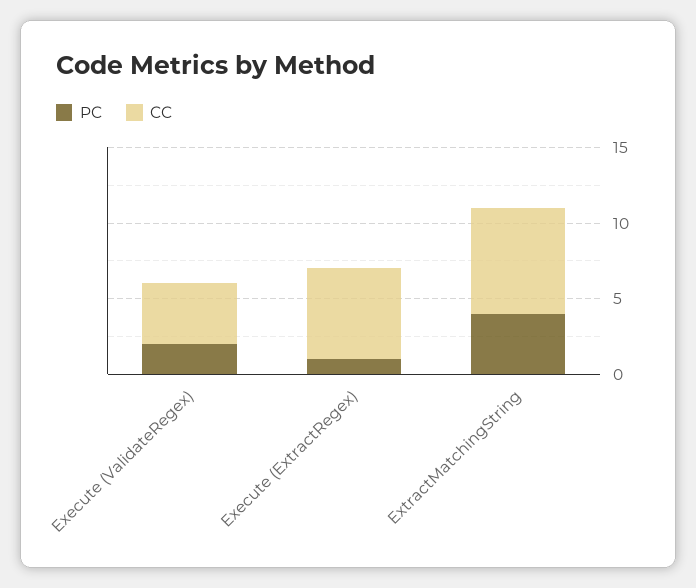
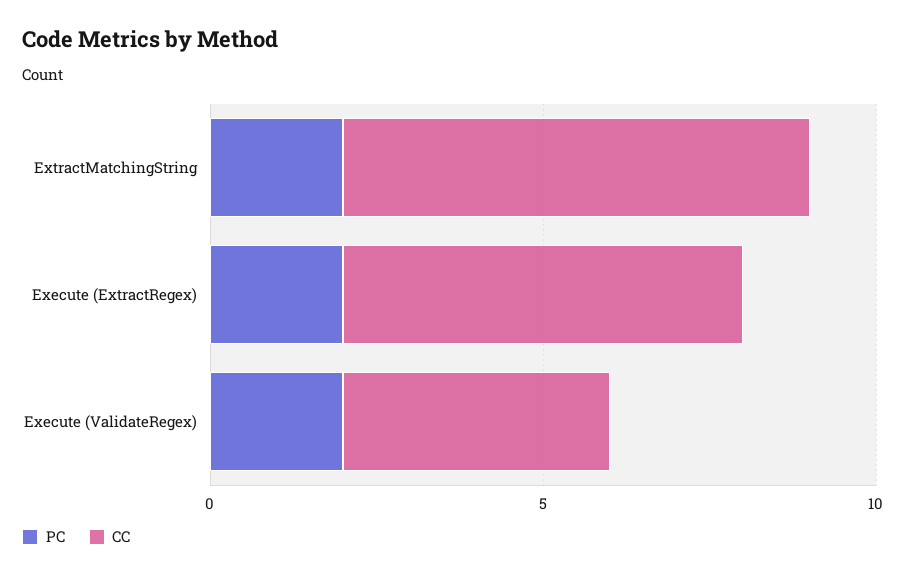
  {
    "PC": {
      "Execute (ValidateRegex)": 2,
-     "Execute (ExtractRegex)": 1,
+     "Execute (ExtractRegex)": 2,
-     "ExtractMatchingString": 4
+     "ExtractMatchingString": 2
    },
    "CC": {
      "Execute (ValidateRegex)": 4,
      "Execute (ExtractRegex)": 6,
      "ExtractMatchingString": 7
    }
  }

